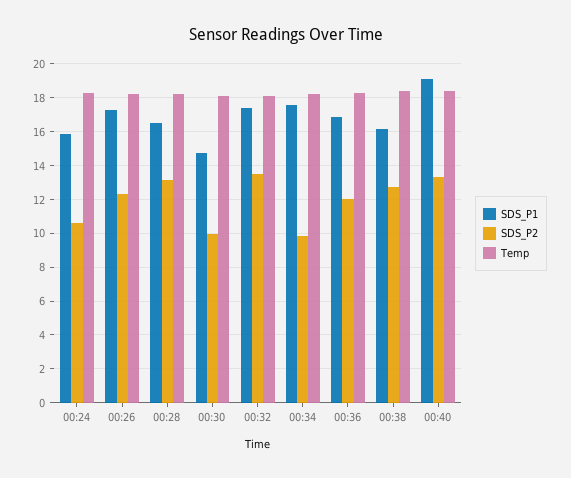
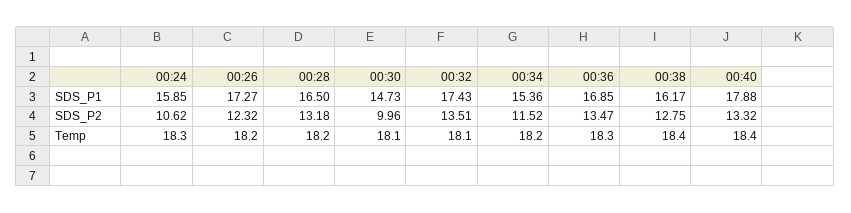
  {
    "SDS_P1": {
      "00:24": 15.85,
      "00:26": 17.27,
      "00:28": 16.5,
      "00:30": 14.73,
      "00:32": 17.43,
-     "00:34": 17.5,
+     "00:34": 15.36,
      "00:36": 16.85,
      "00:38": 16.17,
-     "00:40": 19
+     "00:40": 17.88
    },
    "SDS_P2": {
      "00:24": 10.62,
      "00:26": 12.32,
      "00:28": 13.18,
      "00:30": 9.96,
      "00:32": 13.51,
-     "00:34": 10,
+     "00:34": 11.52,
-     "00:36": 12,
+     "00:36": 13.47,
      "00:38": 12.75,
      "00:40": 13.32
    },
    "Temp": {
      "00:24": 18.3,
      "00:26": 18.2,
      "00:28": 18.2,
      "00:30": 18.1,
      "00:32": 18.1,
      "00:34": 18.2,
      "00:36": 18.3,
      "00:38": 18.4,
      "00:40": 18.4
    }
  }

